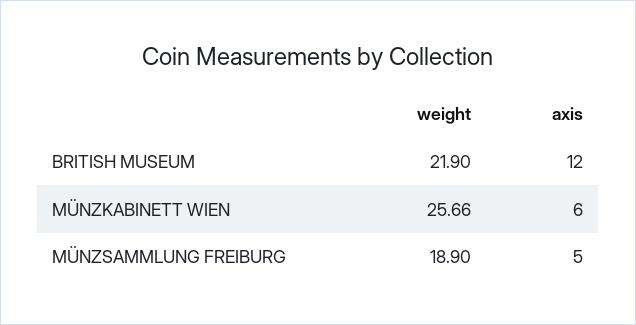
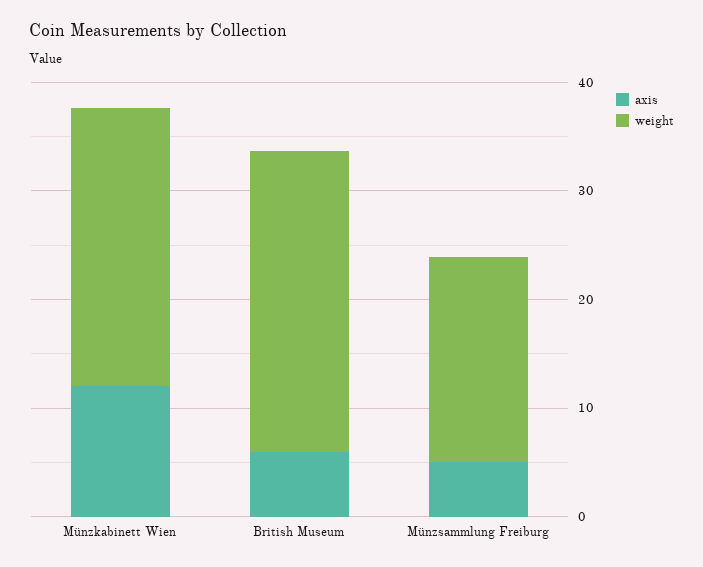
  {
    "weight": {
-     "BRITISH MUSEUM": 21.9,
+     "BRITISH MUSEUM": 28,
      "MÜNZKABINETT WIEN": 25.66,
      "MÜNZSAMMLUNG FREIBURG": 18.9
    },
    "axis": {
-     "BRITISH MUSEUM": 12,
+     "BRITISH MUSEUM": 6,
-     "MÜNZKABINETT WIEN": 6,
+     "MÜNZKABINETT WIEN": 12,
      "MÜNZSAMMLUNG FREIBURG": 5
    }
  }

